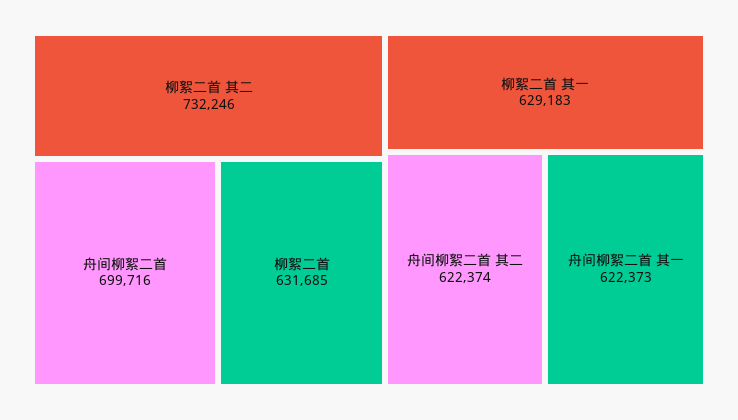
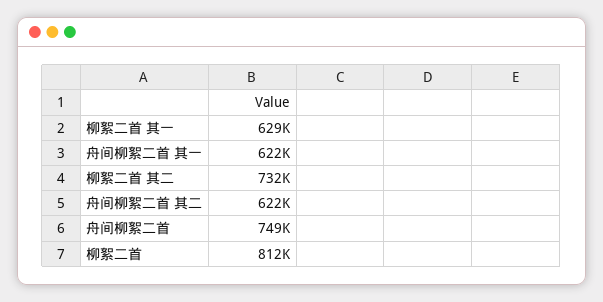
  {
    "柳絮二首 其二": 732246,
-   "舟间柳絮二首": 699716,
+   "舟间柳絮二首": 749000,
-   "柳絮二首": 631685,
+   "柳絮二首": 812000,
    "柳絮二首 其一": 629183,
    "舟间柳絮二首 其二": 622374,
    "舟间柳絮二首 其一": 622373
  }

